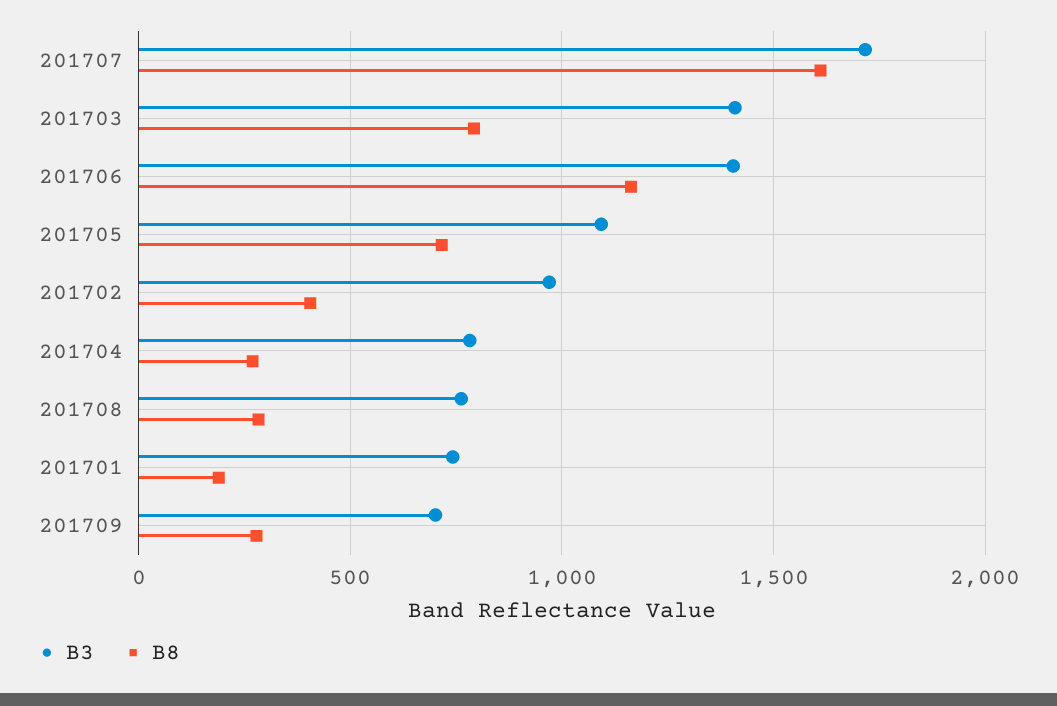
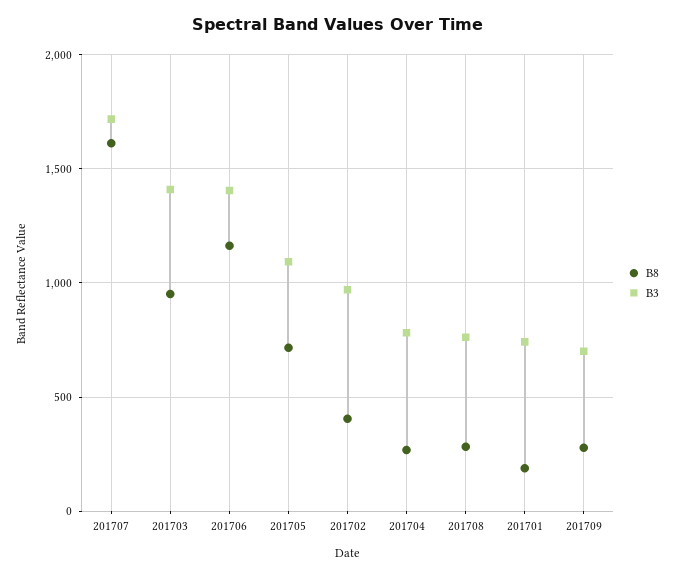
  {
    "B3": {
      "201707": 1700,
      "201703": 1400,
      "201706": 1400,
      "201705": 1100,
      "201702": 950,
      "201704": 800,
      "201708": 750,
      "201701": 750,
      "201709": 700
    },
    "B8": {
      "201707": 1600,
-     "201703": 800,
+     "201703": 950,
      "201706": 1150,
      "201705": 700,
      "201702": 400,
      "201704": 250,
      "201708": 300,
      "201701": 200,
      "201709": 300
    }
  }

